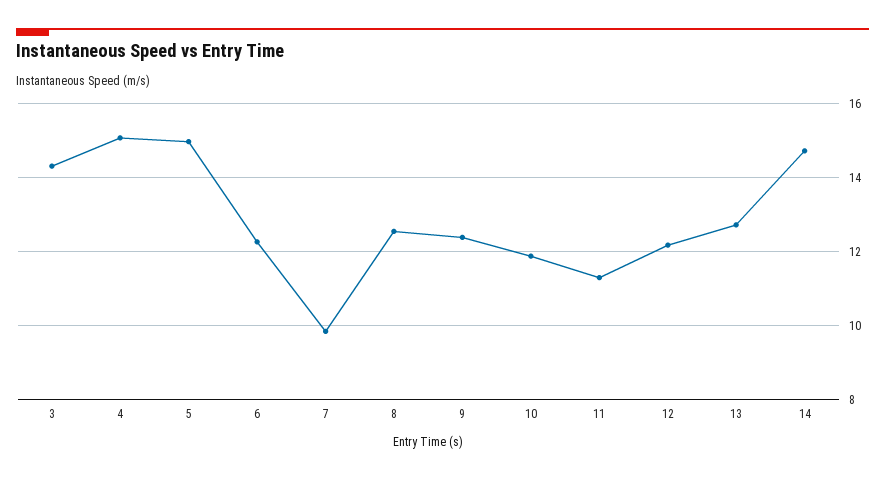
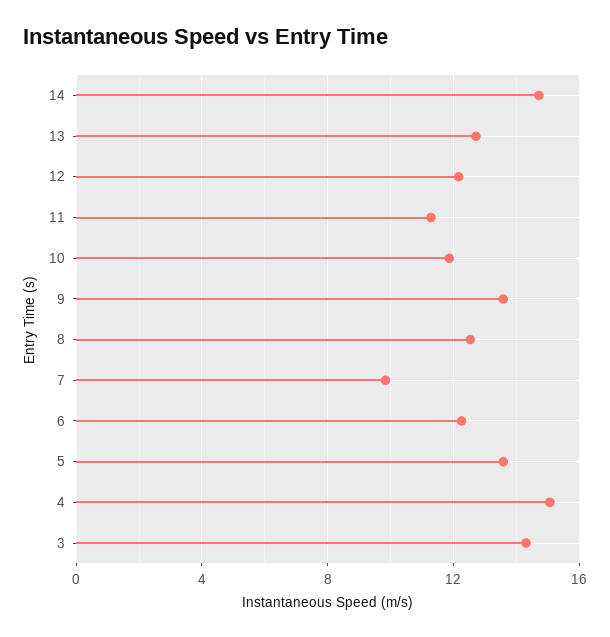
  {
    "3": 14.4,
    "4": 15,
-   "5": 15,
+   "5": 13.5,
    "6": 12.2,
    "7": 9.8,
    "8": 12.6,
-   "9": 12.4,
+   "9": 13.5,
    "10": 11.8,
    "11": 11.2,
    "12": 12.2,
    "13": 12.8,
    "14": 14.8
  }

